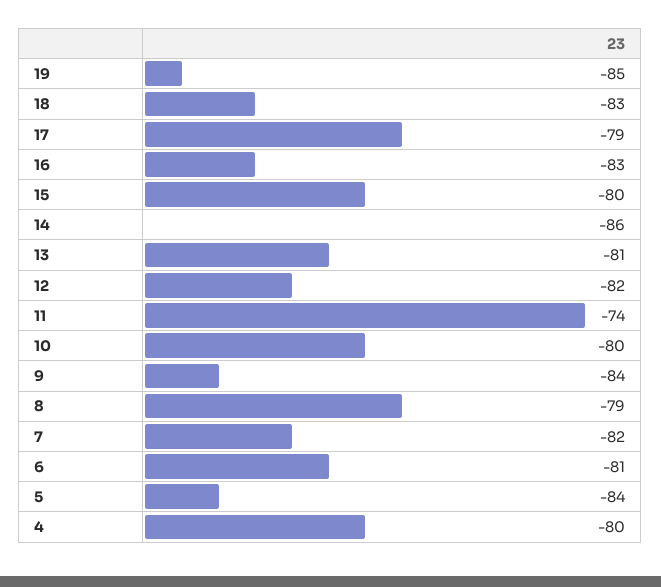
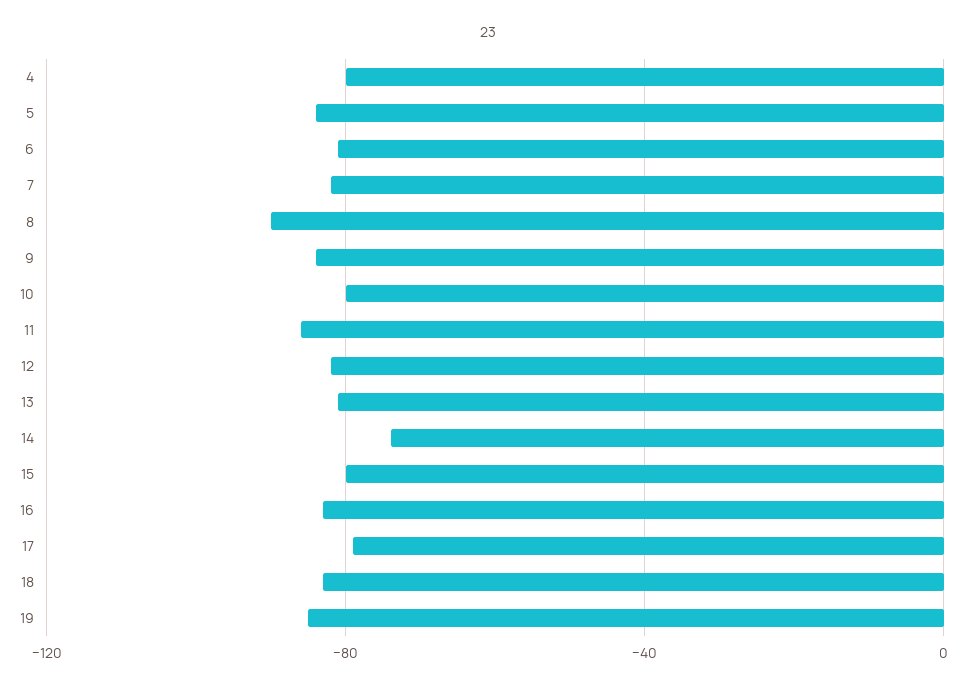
  {
    "19": -85,
    "18": -83,
    "17": -79,
    "16": -83,
    "15": -80,
-   "14": -86,
+   "14": -75,
    "13": -81,
    "12": -82,
-   "11": -74,
+   "11": -85,
    "10": -80,
    "9": -84,
-   "8": -79,
+   "8": -90,
    "7": -82,
    "6": -81,
    "5": -84,
    "4": -80
  }

